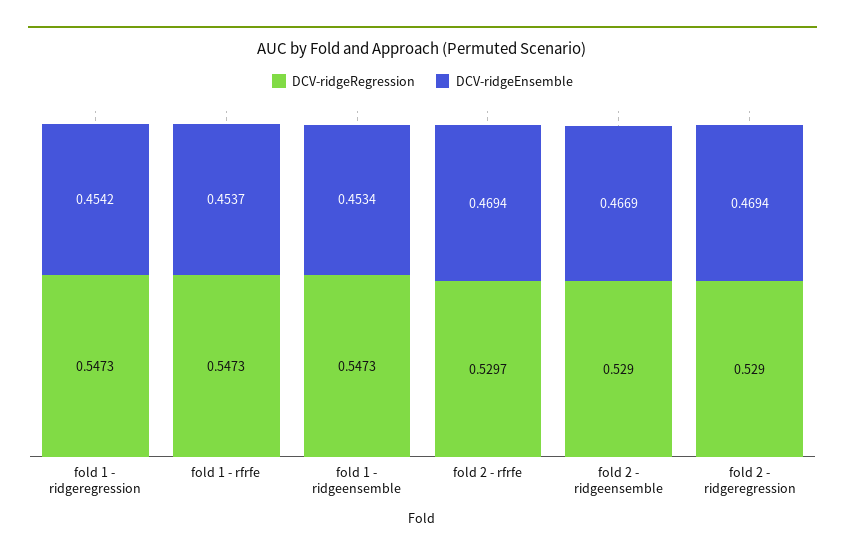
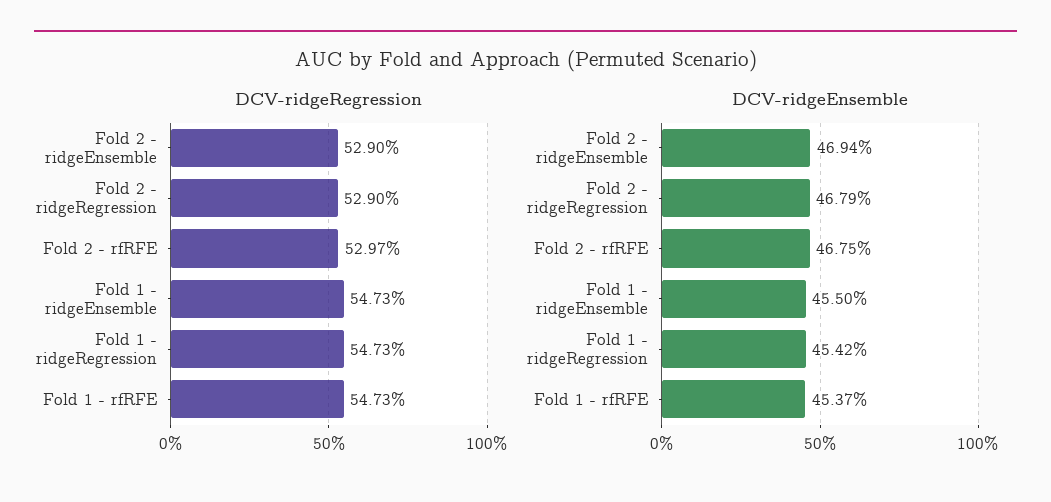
  {
    "DCV-ridgeRegression": {
      "fold 1 - ridgeregression": 0.5473,
      "fold 1 - rfrfe": 0.5473,
      "fold 1 - ridgeensemble": 0.5473,
      "fold 2 - rfrfe": 0.5297,
      "fold 2 - ridgeensemble": 0.529,
      "fold 2 - ridgeregression": 0.529
    },
    "DCV-ridgeEnsemble": {
      "fold 1 - ridgeregression": 0.4542,
      "fold 1 - rfrfe": 0.4537,
-     "fold 1 - ridgeensemble": 0.4534,
+     "fold 1 - ridgeensemble": 0.455,
-     "fold 2 - rfrfe": 0.4694,
+     "fold 2 - rfrfe": 0.4675,
-     "fold 2 - ridgeensemble": 0.4669,
+     "fold 2 - ridgeensemble": 0.4694,
-     "fold 2 - ridgeregression": 0.4694
+     "fold 2 - ridgeregression": 0.4679
    }
  }

